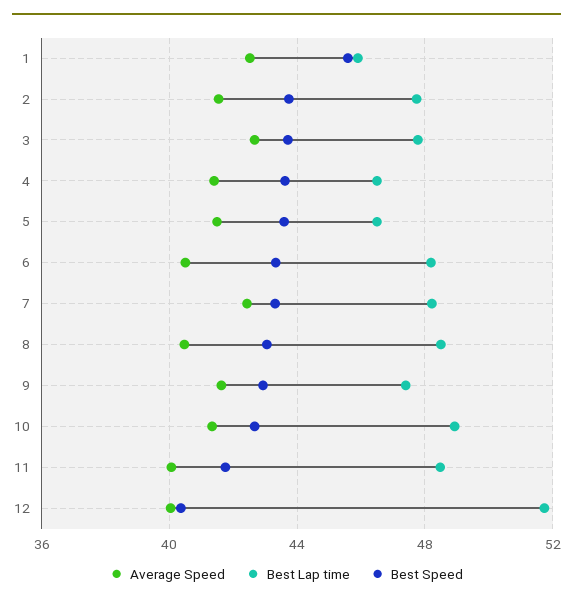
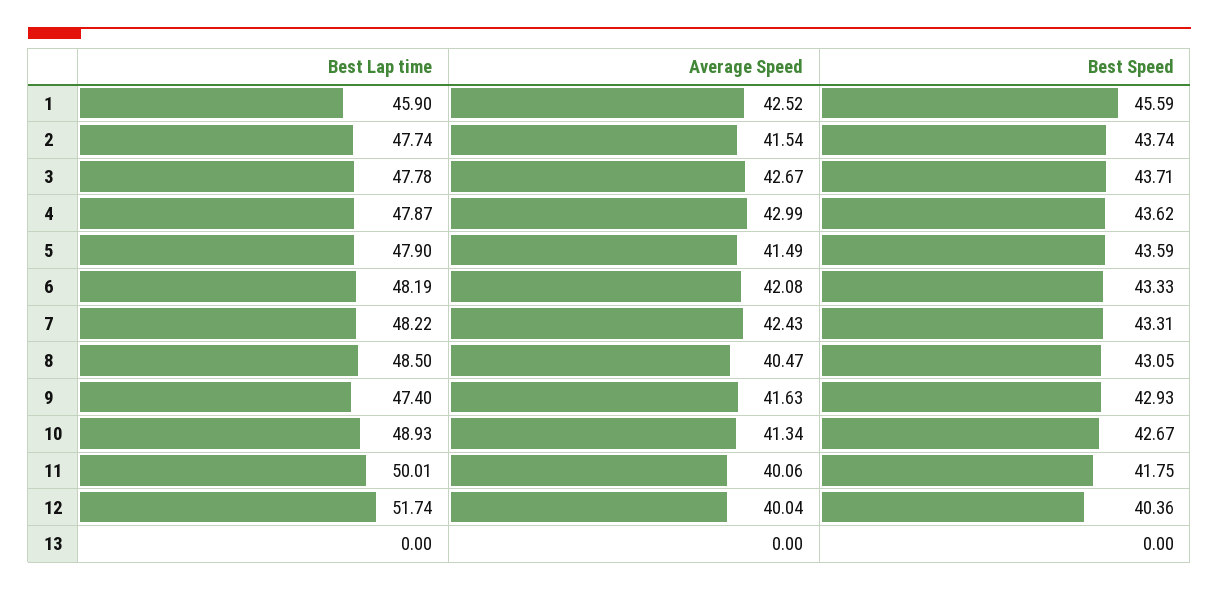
  {
    "Average Speed": {
      "1": 42.52,
      "2": 41.54,
      "3": 42.67,
-     "4": 41.5,
+     "4": 42.99,
      "5": 41.49,
-     "6": 40.5,
+     "6": 42.08,
      "7": 42.43,
      "8": 40.47,
      "9": 41.63,
      "10": 41.34,
      "11": 40.06,
-     "12": 40.04
+     "12": 40.04,
+     "13": 0
    },
    "Best Lap time": {
      "1": 45.9,
      "2": 47.74,
      "3": 47.78,
-     "4": 46.5,
+     "4": 47.87,
-     "5": 46.5,
+     "5": 47.9,
      "6": 48.19,
      "7": 48.22,
      "8": 48.5,
      "9": 47.4,
      "10": 48.93,
-     "11": 48.5,
+     "11": 50.01,
-     "12": 51.74
+     "12": 51.74,
+     "13": 0
    },
    "Best Speed": {
      "1": 45.59,
      "2": 43.74,
      "3": 43.71,
      "4": 43.62,
      "5": 43.59,
      "6": 43.33,
      "7": 43.31,
      "8": 43.05,
      "9": 42.93,
      "10": 42.67,
      "11": 41.75,
-     "12": 40.36
+     "12": 40.36,
+     "13": 0
    }
  }

